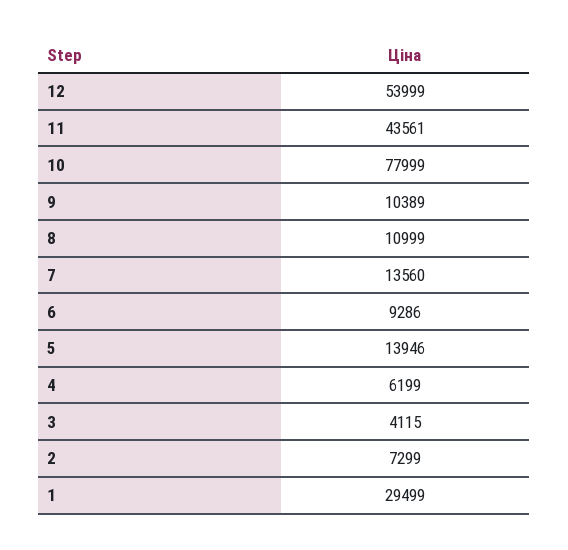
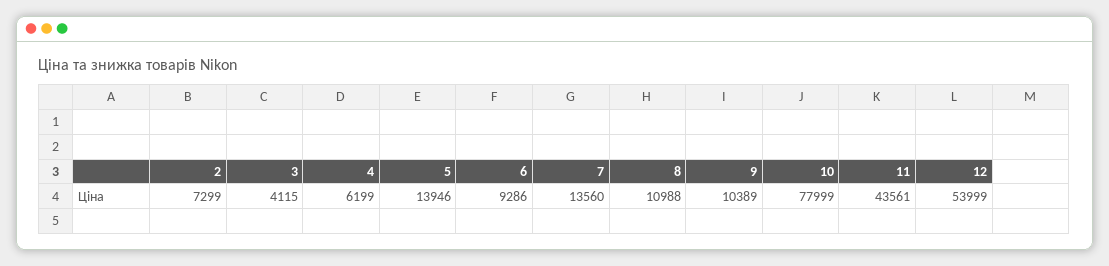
  {
    "12": 53999,
    "11": 43561,
    "10": 77999,
    "9": 10389,
-   "8": 10999,
+   "8": 10988,
    "7": 13560,
    "6": 9286,
    "5": 13946,
    "4": 6199,
    "3": 4115,
-   "2": 7299,
+   "2": 7299
-   "1": 29499
  }

